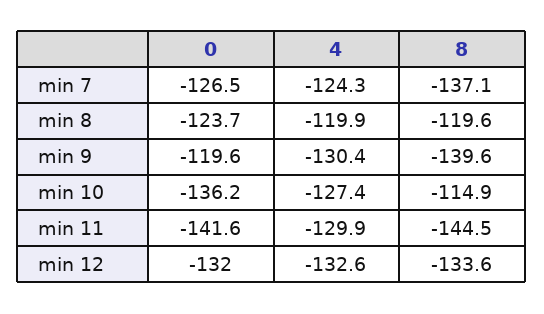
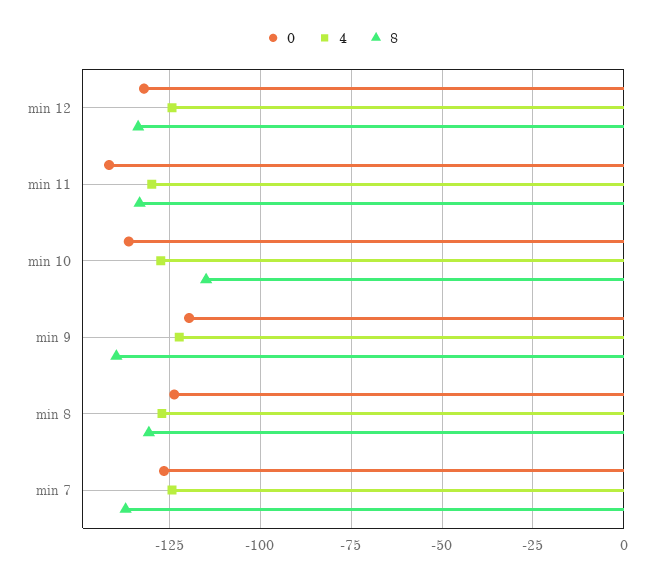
  {
    "0": {
      "min 7": -126.5,
      "min 8": -123.7,
      "min 9": -119.6,
      "min 10": -136.2,
      "min 11": -141.6,
      "min 12": -132
    },
    "4": {
      "min 7": -124.3,
-     "min 8": -119.9,
+     "min 8": -127.5,
-     "min 9": -130.4,
+     "min 9": -122.5,
      "min 10": -127.4,
      "min 11": -129.9,
-     "min 12": -132.6
+     "min 12": -125
    },
    "8": {
      "min 7": -137.1,
-     "min 8": -119.6,
+     "min 8": -130,
      "min 9": -139.6,
      "min 10": -114.9,
-     "min 11": -144.5,
+     "min 11": -132.5,
      "min 12": -133.6
    }
  }

